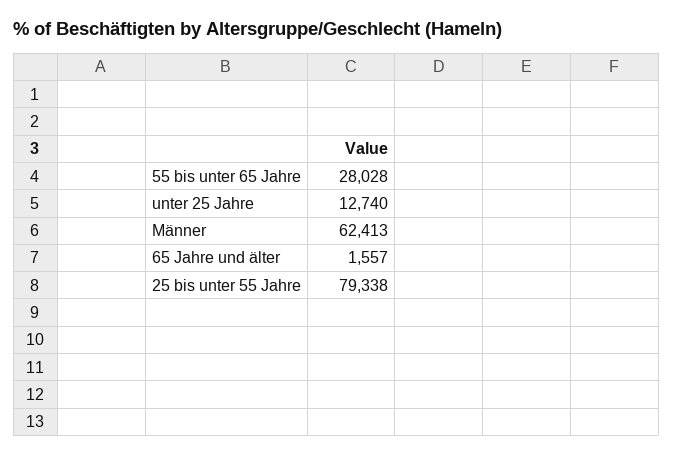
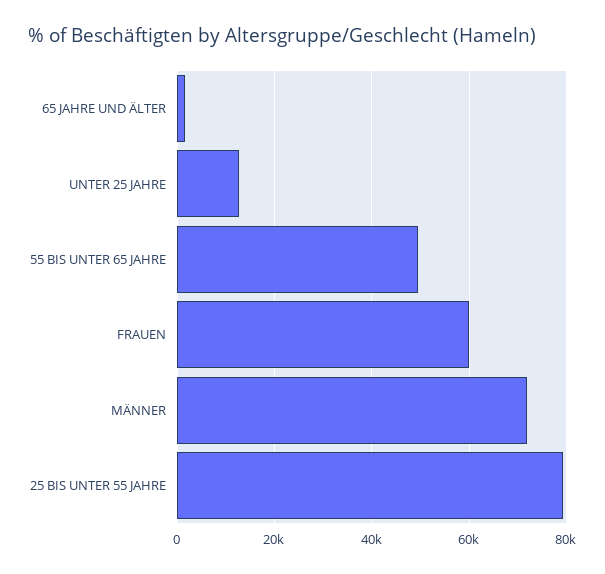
  {
-   "55 bis unter 65 Jahre": 28028,
+   "55 bis unter 65 Jahre": 50000,
    "unter 25 Jahre": 12740,
-   "Männer": 62413,
+   "Männer": 72000,
    "65 Jahre und älter": 1557,
-   "25 bis unter 55 Jahre": 79338
+   "25 bis unter 55 Jahre": 79338,
+   "FRAUEN": 60000
  }

